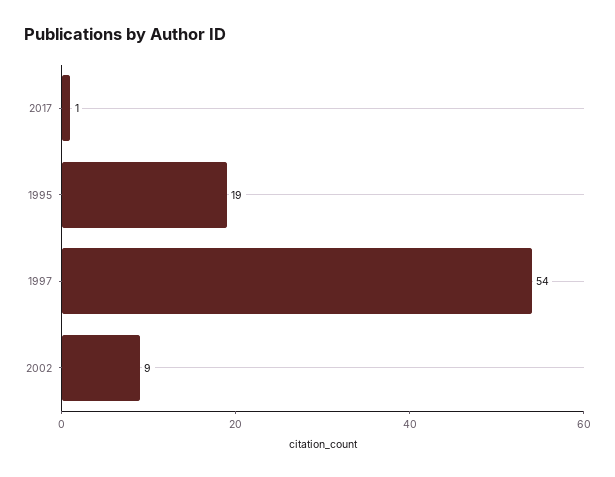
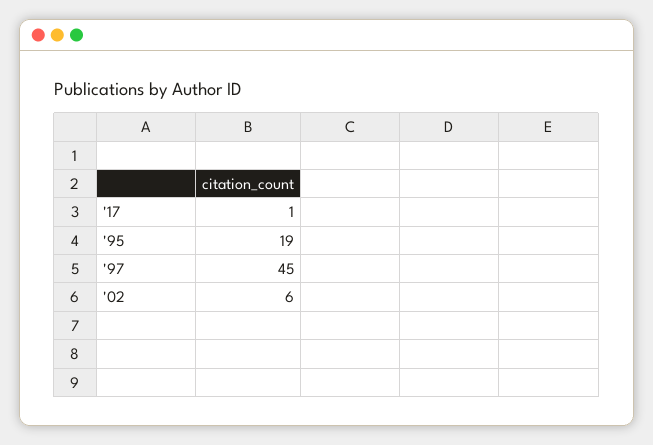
  {
    "2017": 1,
    "1995": 19,
-   "1997": 54,
+   "1997": 45,
-   "2002": 9
+   "2002": 6
  }

